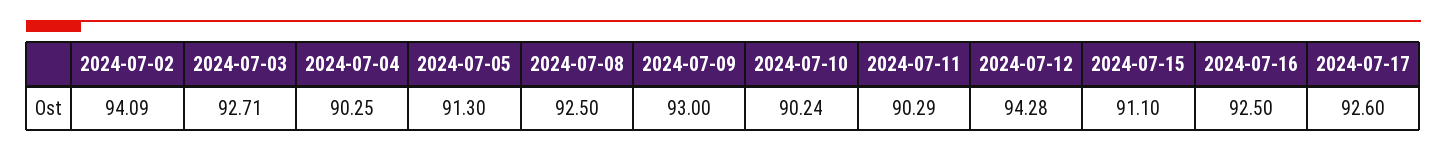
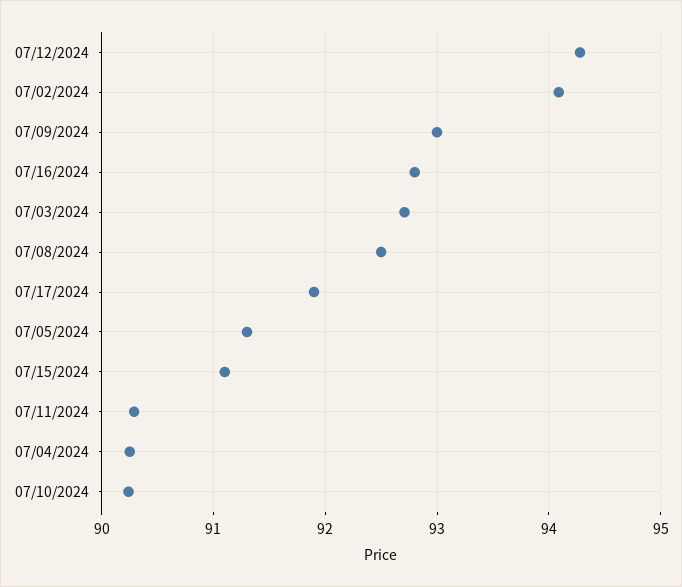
  {
    "2024-07-02": 94.09,
    "2024-07-03": 92.71,
    "2024-07-04": 90.25,
    "2024-07-05": 91.3,
    "2024-07-08": 92.5,
    "2024-07-09": 93,
    "2024-07-10": 90.24,
    "2024-07-11": 90.29,
    "2024-07-12": 94.28,
    "2024-07-15": 91.1,
-   "2024-07-16": 92.5,
+   "2024-07-16": 92.8,
-   "2024-07-17": 92.6
+   "2024-07-17": 91.9
  }

